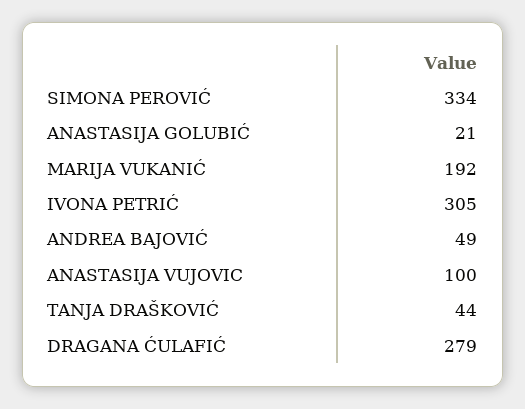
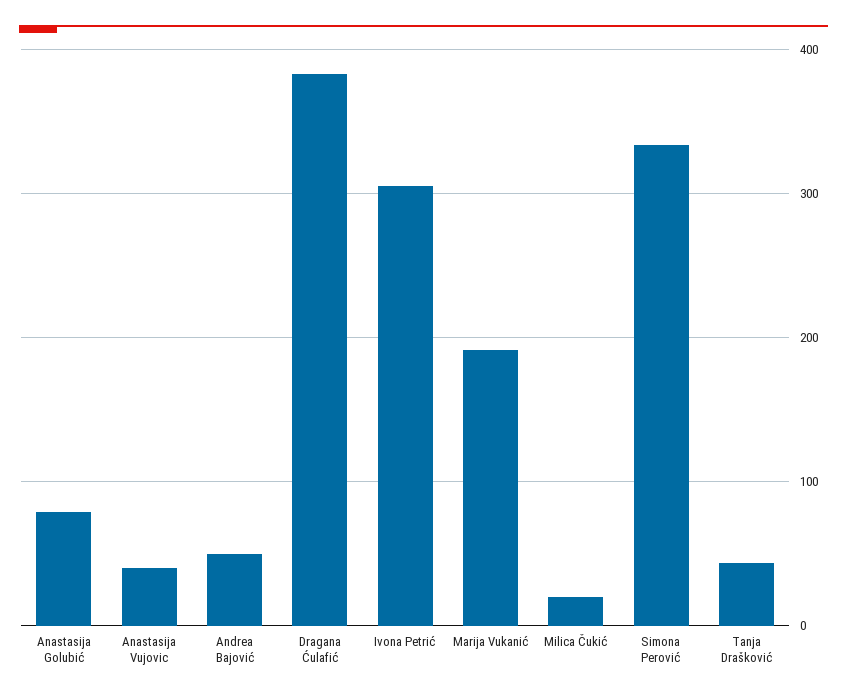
  {
    "SIMONA PEROVIĆ": 334,
-   "ANASTASIJA GOLUBIĆ": 21,
+   "ANASTASIJA GOLUBIĆ": 80,
    "MARIJA VUKANIĆ": 192,
    "IVONA PETRIĆ": 305,
    "ANDREA BAJOVIĆ": 49,
-   "ANASTASIJA VUJOVIC": 100,
+   "ANASTASIJA VUJOVIC": 40,
    "TANJA DRAŠKOVIĆ": 44,
-   "DRAGANA ĆULAFIĆ": 279
+   "DRAGANA ĆULAFIĆ": 380,
+   "Milica Čukić": 20
  }

